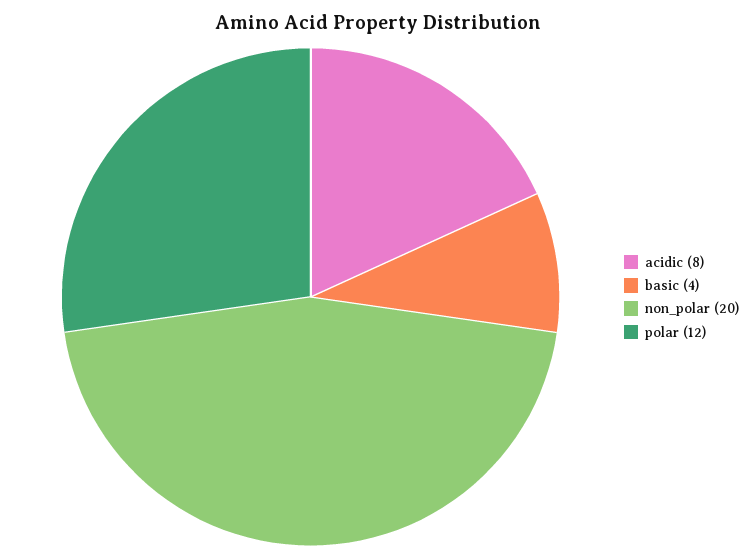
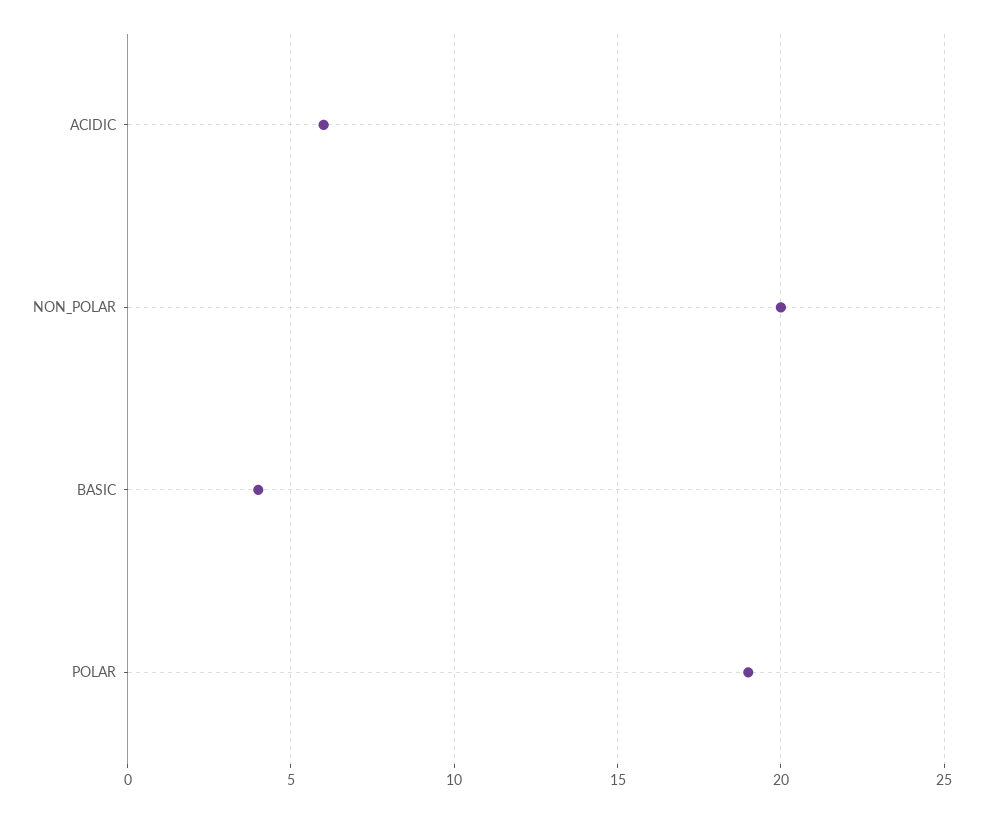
  {
-   "acidic": 8,
+   "acidic": 6,
    "basic": 4,
    "non_polar": 20,
-   "polar": 12
+   "polar": 19
  }

